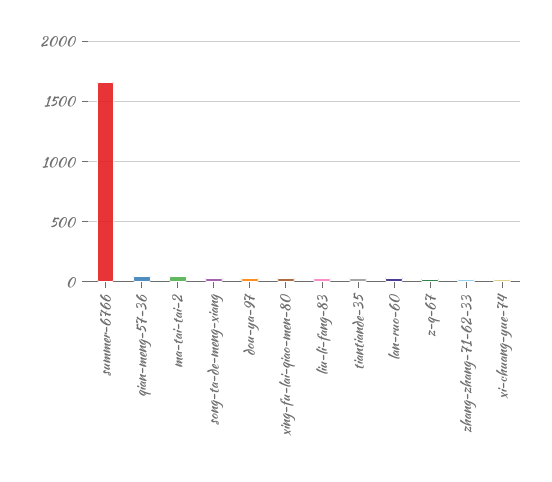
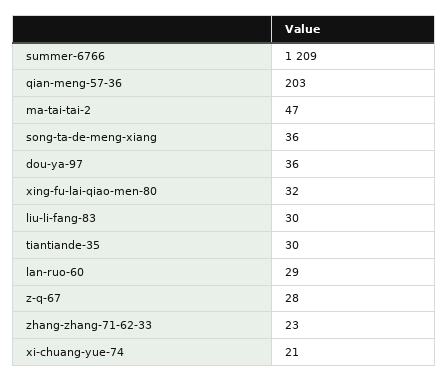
  {
-   "summer-6766": 1650,
+   "summer-6766": 1209,
-   "qian-meng-57-36": 50,
+   "qian-meng-57-36": 203,
    "ma-tai-tai-2": 47,
    "song-ta-de-meng-xiang": 36,
    "dou-ya-97": 36,
    "xing-fu-lai-qiao-men-80": 32,
    "liu-li-fang-83": 30,
    "tiantiande-35": 30,
    "lan-ruo-60": 29,
    "z-q-67": 28,
    "zhang-zhang-71-62-33": 23,
    "xi-chuang-yue-74": 21
  }

